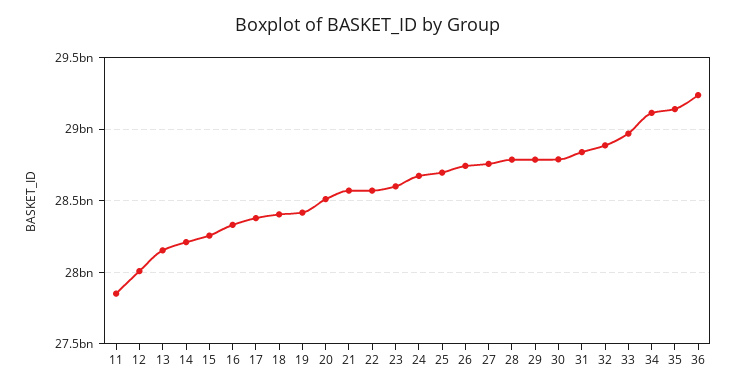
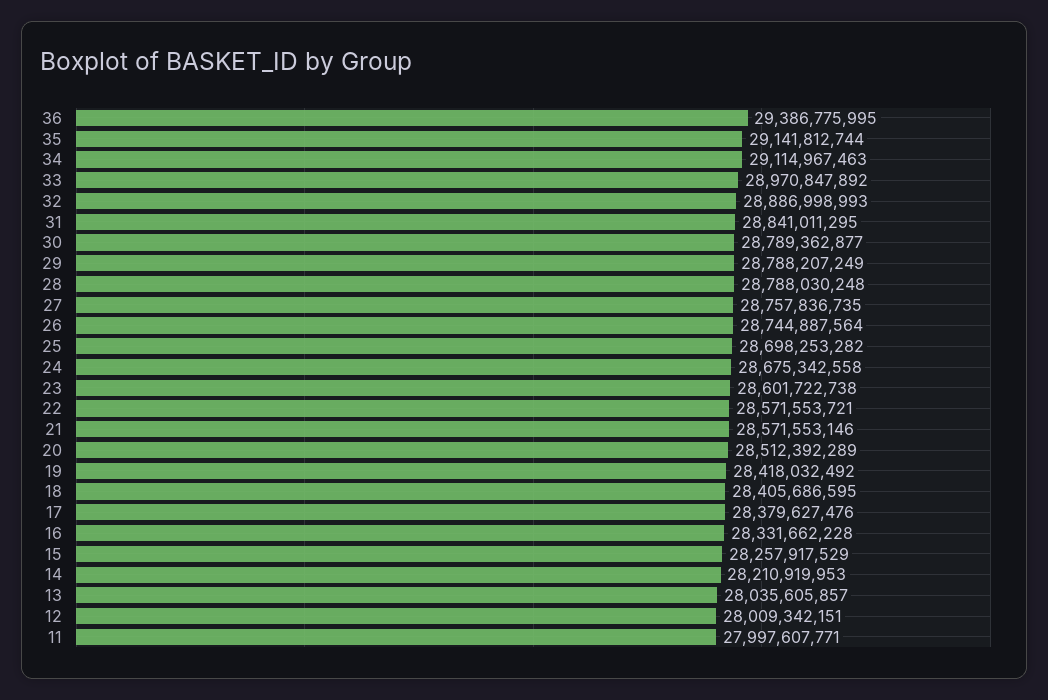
  {
-   "11": 27850000000,
+   "11": 27997607771,
    "12": 28009342151,
-   "13": 28150000000,
+   "13": 28035605857,
    "14": 28210919953,
    "15": 28257917529,
    "16": 28331662228,
    "17": 28379627476,
    "18": 28405686595,
    "19": 28418032492,
    "20": 28512392289,
    "21": 28571553146,
    "22": 28571553721,
    "23": 28601722738,
    "24": 28675342558,
    "25": 28698253282,
    "26": 28744887564,
    "27": 28757836735,
    "28": 28788030248,
    "29": 28788207249,
    "30": 28789362877,
    "31": 28841011295,
    "32": 28886998993,
    "33": 28970847892,
    "34": 29114967463,
    "35": 29141812744,
-   "36": 29250000000
+   "36": 29386775995
  }

